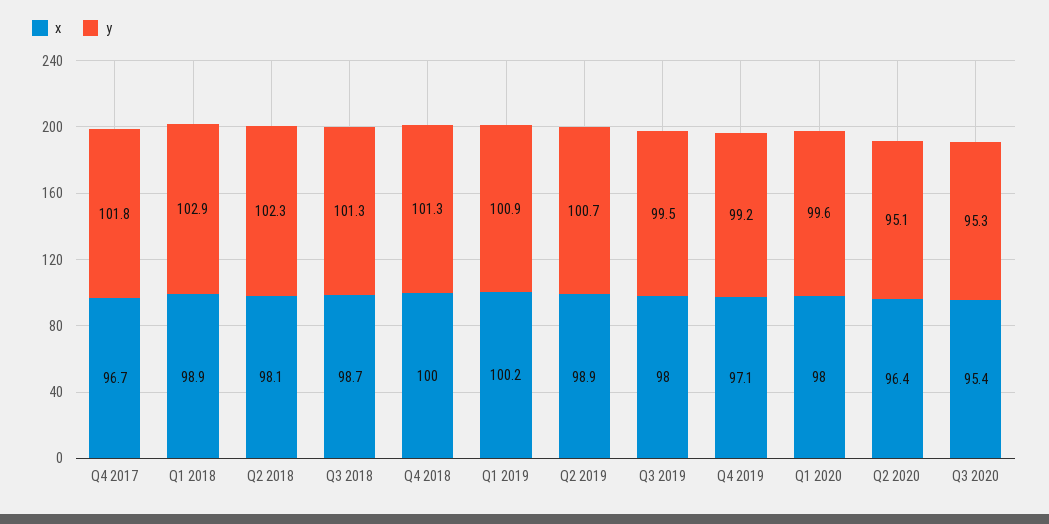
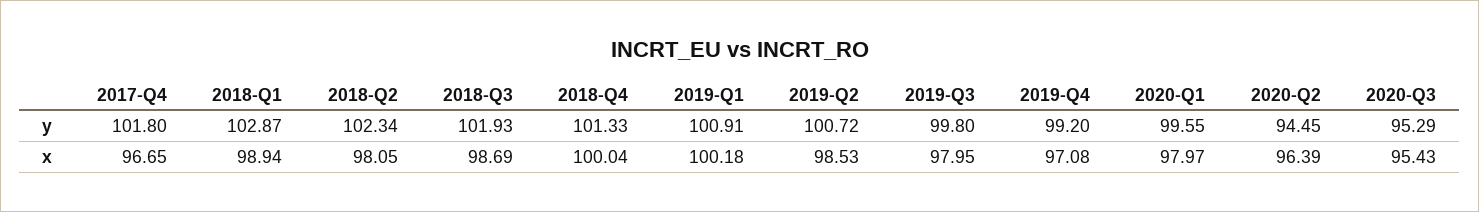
  {
    "x": {
      "Q4 2017": 96.65,
      "Q1 2018": 98.94,
      "Q2 2018": 98.05,
      "Q3 2018": 98.69,
      "Q4 2018": 100.04,
      "Q1 2019": 100.18,
-     "Q2 2019": 98.9,
+     "Q2 2019": 98.53,
      "Q3 2019": 97.95,
      "Q4 2019": 97.08,
      "Q1 2020": 97.97,
      "Q2 2020": 96.39,
      "Q3 2020": 95.43
    },
    "y": {
      "Q4 2017": 101.8,
      "Q1 2018": 102.87,
      "Q2 2018": 102.34,
-     "Q3 2018": 101.3,
+     "Q3 2018": 101.93,
      "Q4 2018": 101.33,
      "Q1 2019": 100.91,
      "Q2 2019": 100.72,
-     "Q3 2019": 99.5,
+     "Q3 2019": 99.8,
      "Q4 2019": 99.2,
      "Q1 2020": 99.55,
-     "Q2 2020": 95.1,
+     "Q2 2020": 94.45,
      "Q3 2020": 95.29
    }
  }

